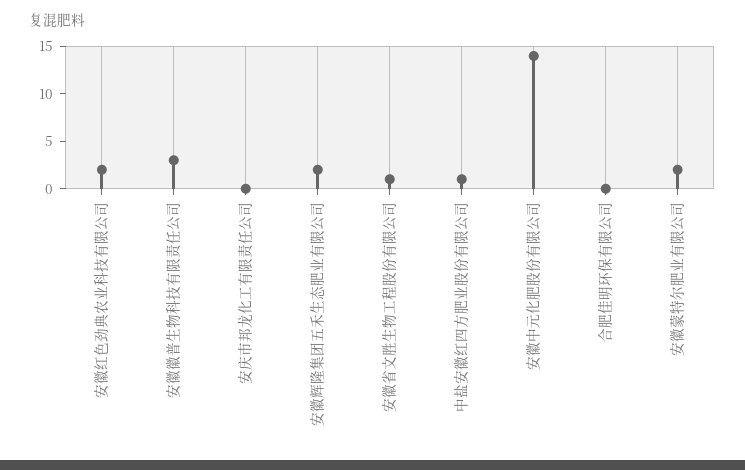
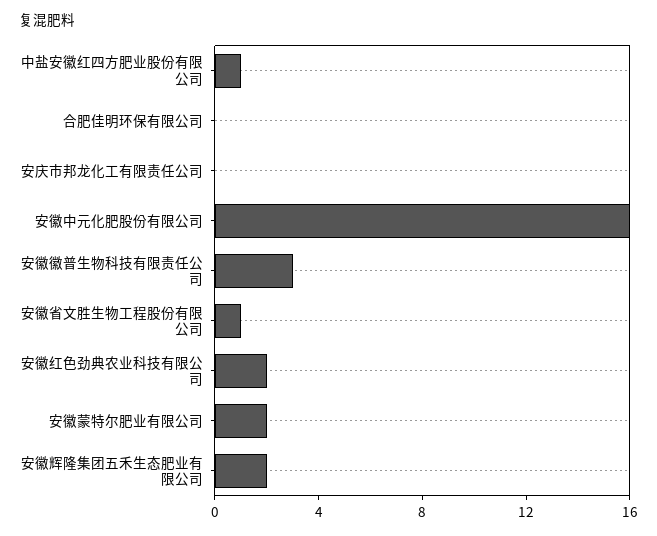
  {
    "安徽红色劲典农业科技有限公司": 2,
    "安徽徽普生物科技有限责任公司": 3,
    "安庆市邦龙化工有限责任公司": 0,
    "安徽辉隆集团五禾生态肥业有限公司": 2,
    "安徽省文胜生物工程股份有限公司": 1,
    "中盐安徽红四方肥业股份有限公司": 1,
-   "安徽中元化肥股份有限公司": 14,
+   "安徽中元化肥股份有限公司": 16,
    "合肥佳明环保有限公司": 0,
    "安徽蒙特尔肥业有限公司": 2
  }

